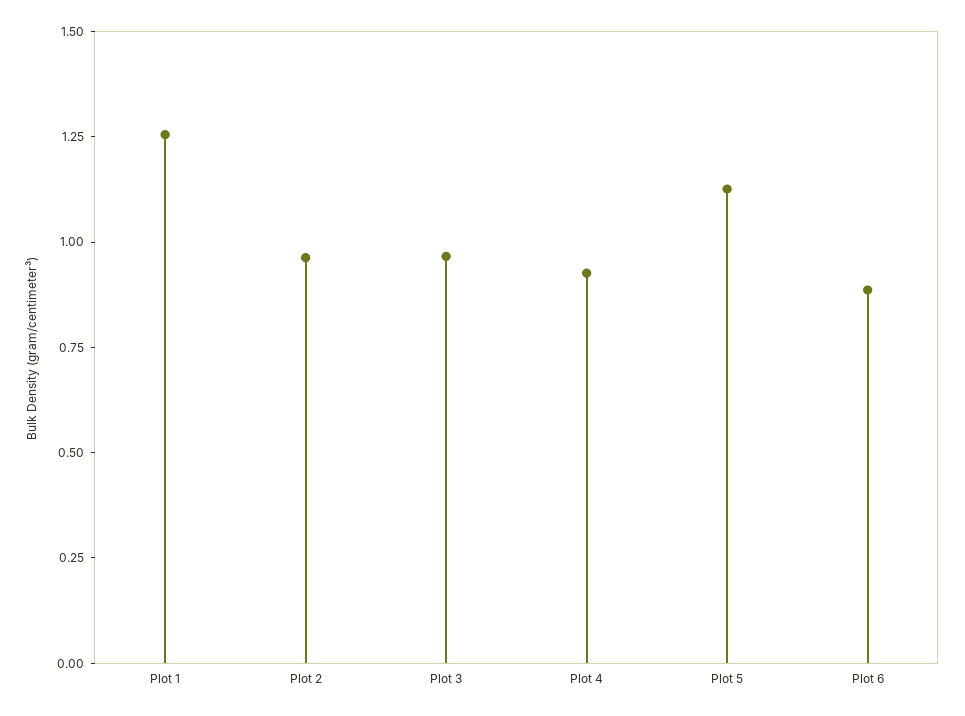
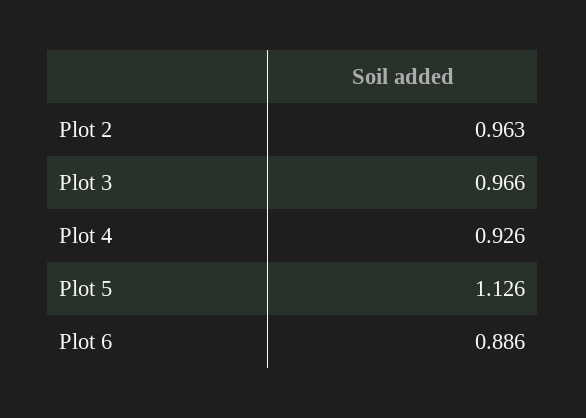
  {
-   "Plot 1": 1.25,
    "Plot 2": 0.963,
    "Plot 3": 0.966,
    "Plot 4": 0.926,
    "Plot 5": 1.126,
    "Plot 6": 0.886
  }

